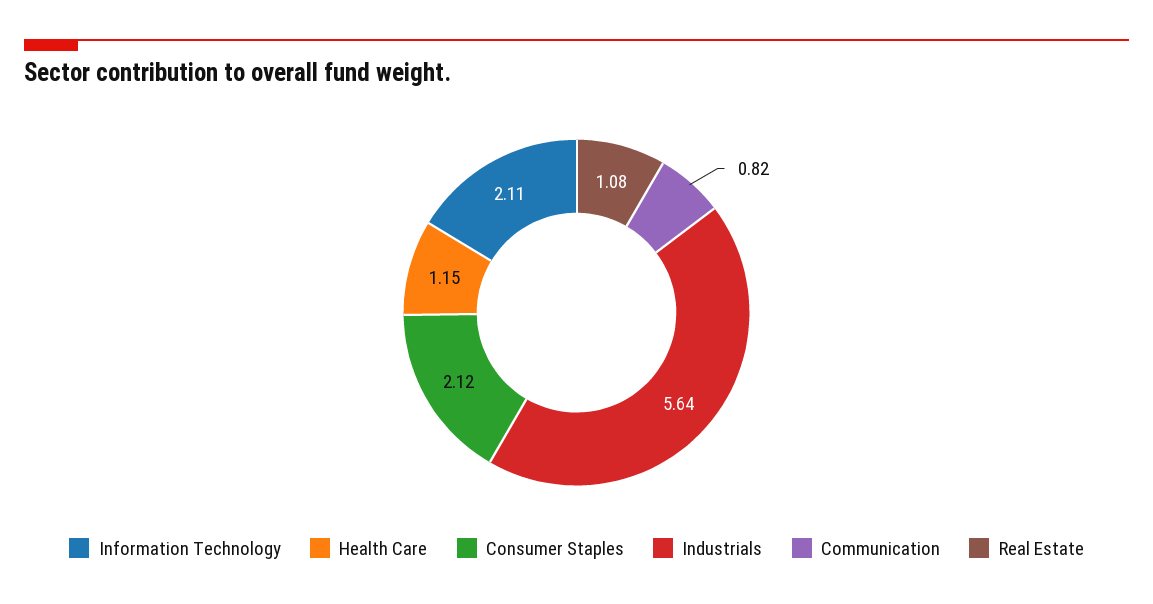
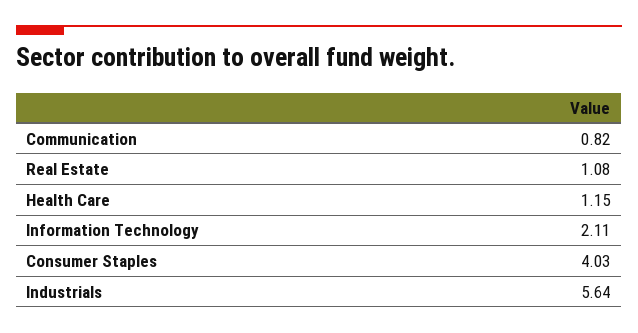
  {
    "Information Technology": 2.11,
    "Health Care": 1.15,
-   "Consumer Staples": 2.12,
+   "Consumer Staples": 4.03,
    "Industrials": 5.64,
    "Communication": 0.82,
    "Real Estate": 1.08
  }

